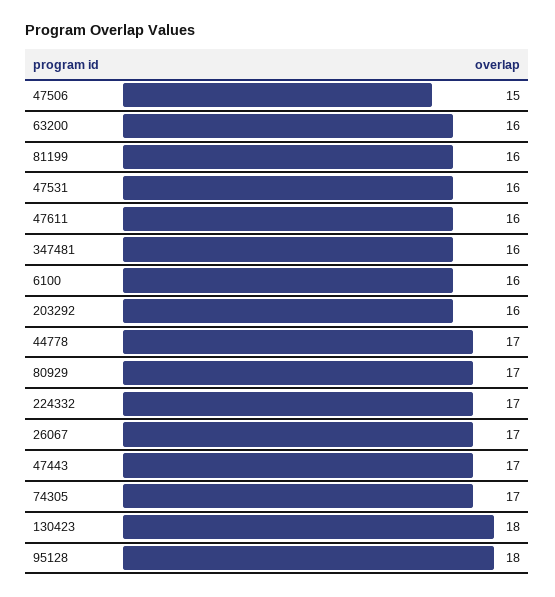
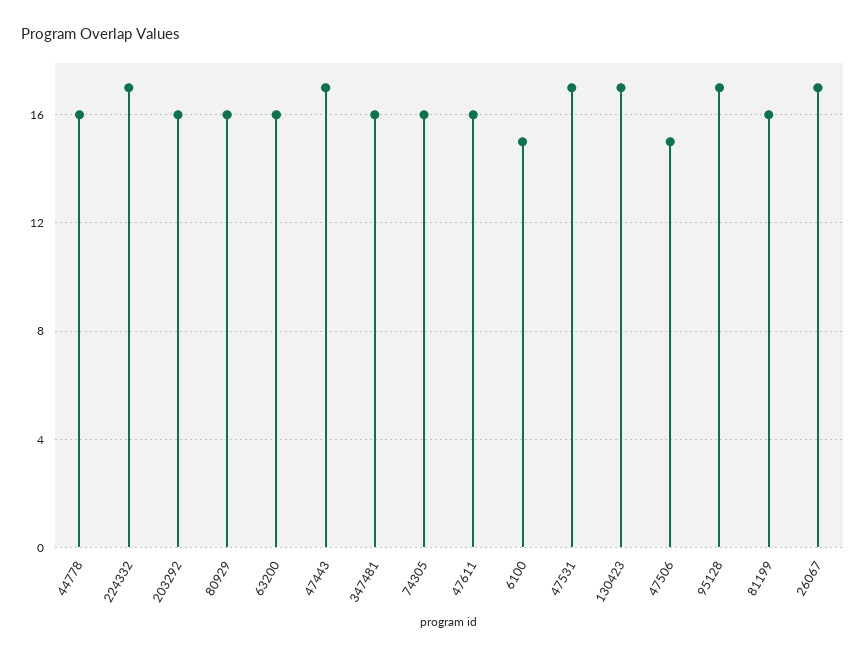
  {
    "47506": 15,
    "63200": 16,
    "81199": 16,
-   "47531": 16,
+   "47531": 17,
    "47611": 16,
    "347481": 16,
-   "6100": 16,
+   "6100": 15,
    "203292": 16,
-   "44778": 17,
+   "44778": 16,
-   "80929": 17,
+   "80929": 16,
    "224332": 17,
    "26067": 17,
    "47443": 17,
-   "74305": 17,
+   "74305": 16,
-   "130423": 18,
+   "130423": 17,
-   "95128": 18
+   "95128": 17
  }

